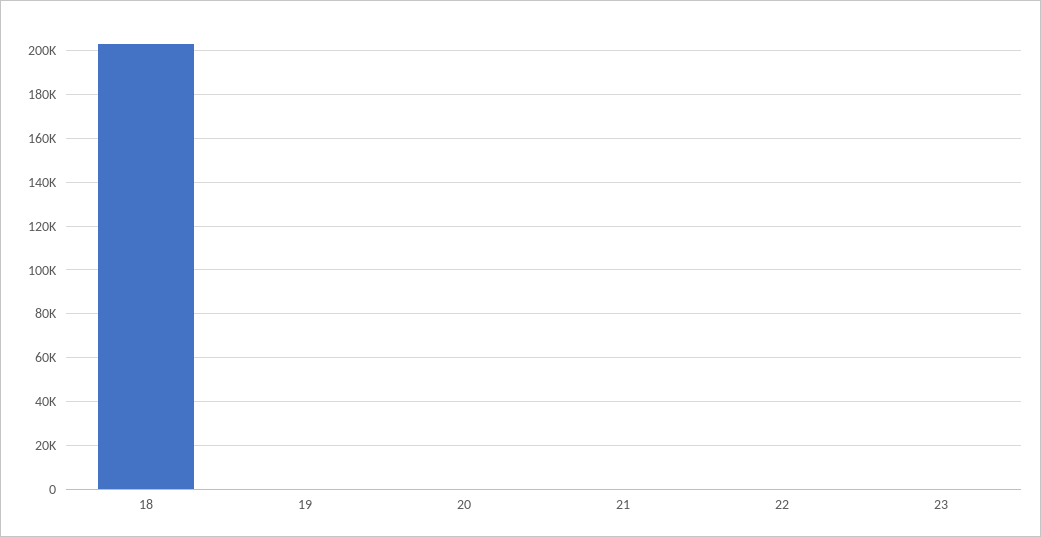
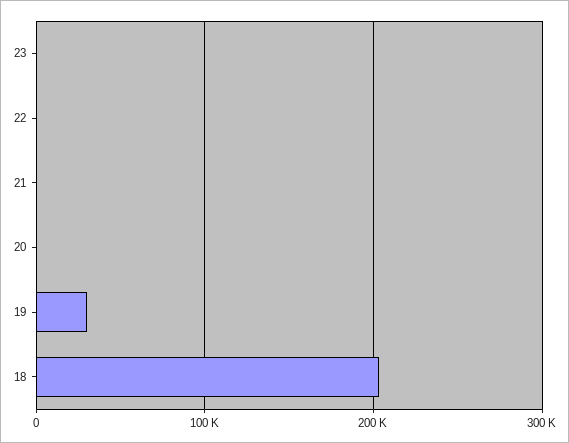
  {
    "18": 205000,
-   "19": 0,
+   "19": 30000,
    "20": 0,
    "21": 0,
    "22": 0,
    "23": 0
  }

